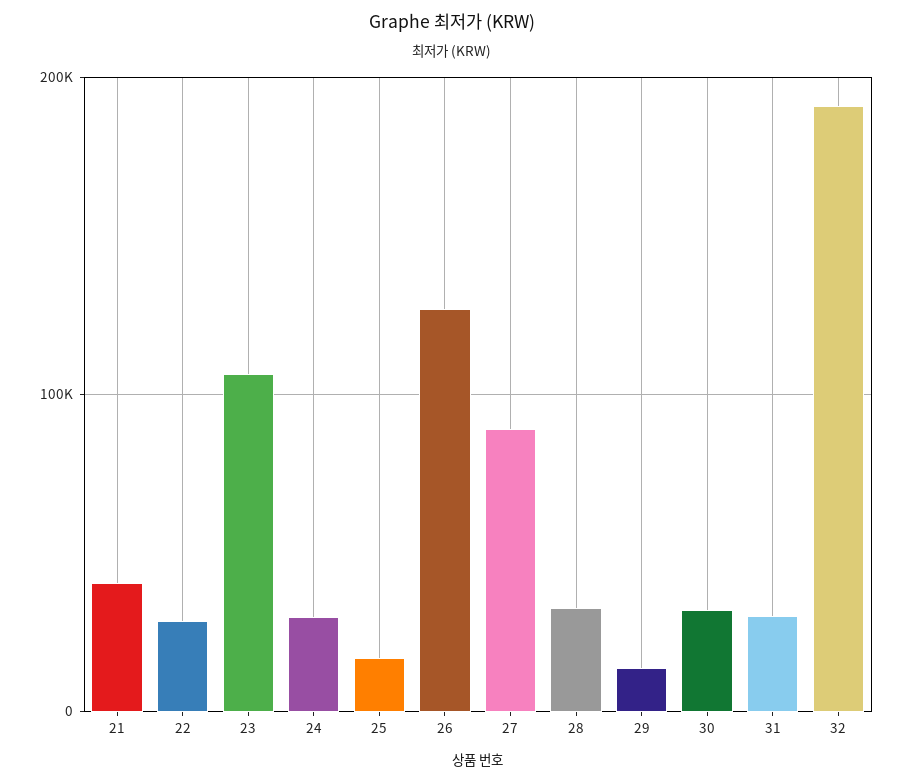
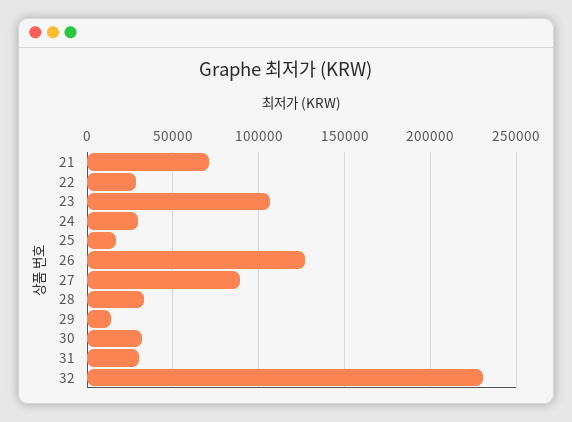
  {
-   "21": 40000,
+   "21": 70000,
    "22": 30000,
    "23": 105000,
    "24": 30000,
    "25": 15000,
    "26": 125000,
    "27": 90000,
    "28": 35000,
    "29": 15000,
    "30": 30000,
    "31": 30000,
-   "32": 190000
+   "32": 230000
  }

